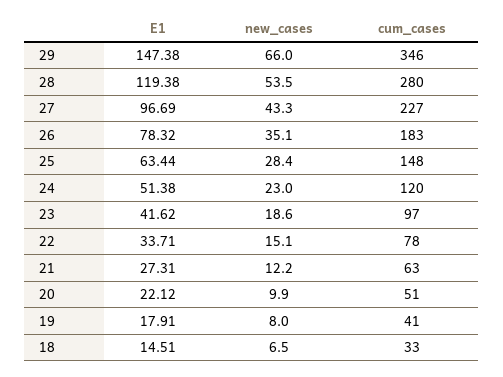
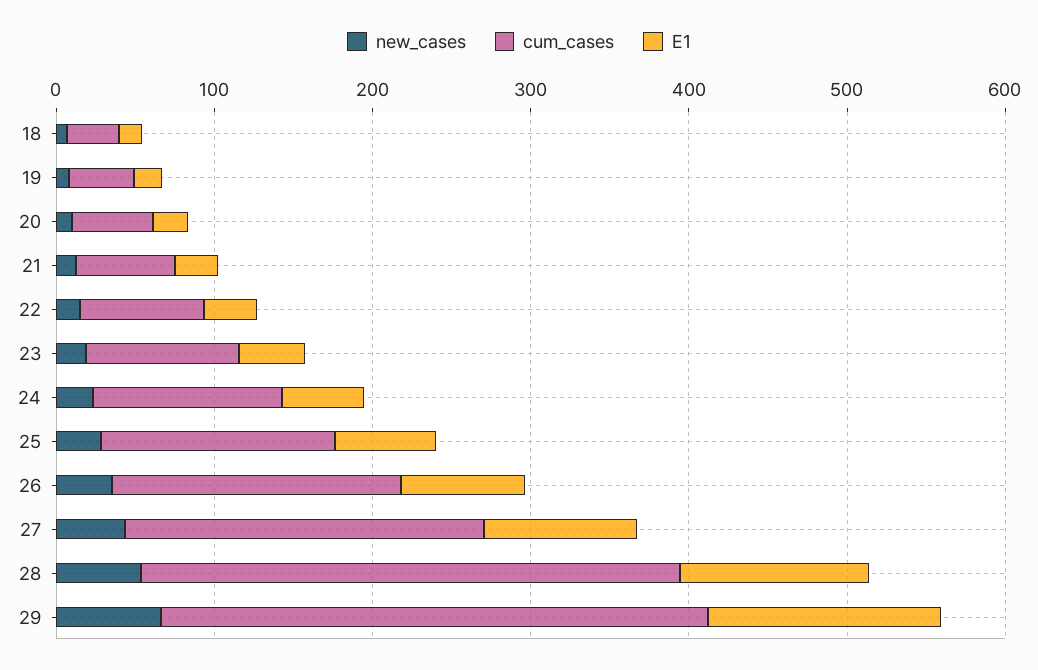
  {
    "E1": {
      "29": 147.38,
      "28": 119.38,
      "27": 96.69,
      "26": 78.32,
      "25": 63.44,
      "24": 51.38,
      "23": 41.62,
      "22": 33.71,
      "21": 27.31,
      "20": 22.12,
      "19": 17.91,
      "18": 14.51
    },
    "new_cases": {
      "29": 66,
      "28": 53.5,
      "27": 43.3,
      "26": 35.1,
      "25": 28.4,
      "24": 23,
      "23": 18.6,
      "22": 15.1,
      "21": 12.2,
      "20": 9.9,
      "19": 8,
      "18": 6.5
    },
    "cum_cases": {
      "29": 346,
-     "28": 280,
+     "28": 340,
      "27": 227,
      "26": 183,
      "25": 148,
      "24": 120,
      "23": 97,
      "22": 78,
      "21": 63,
      "20": 51,
      "19": 41,
      "18": 33
    }
  }

